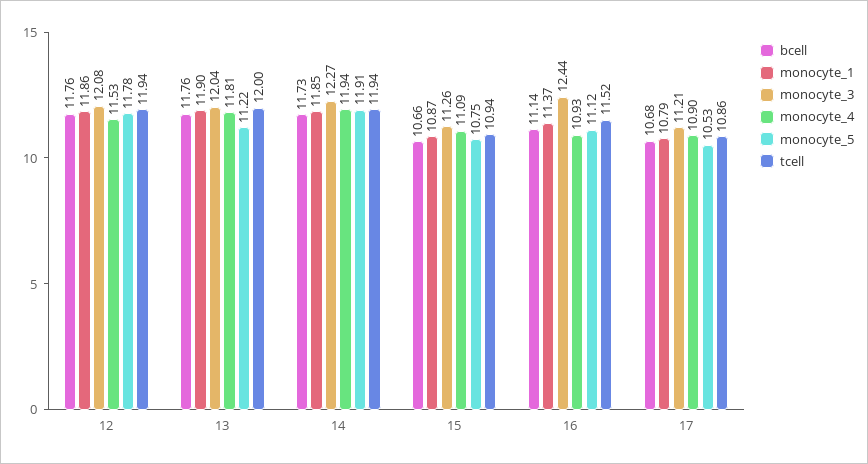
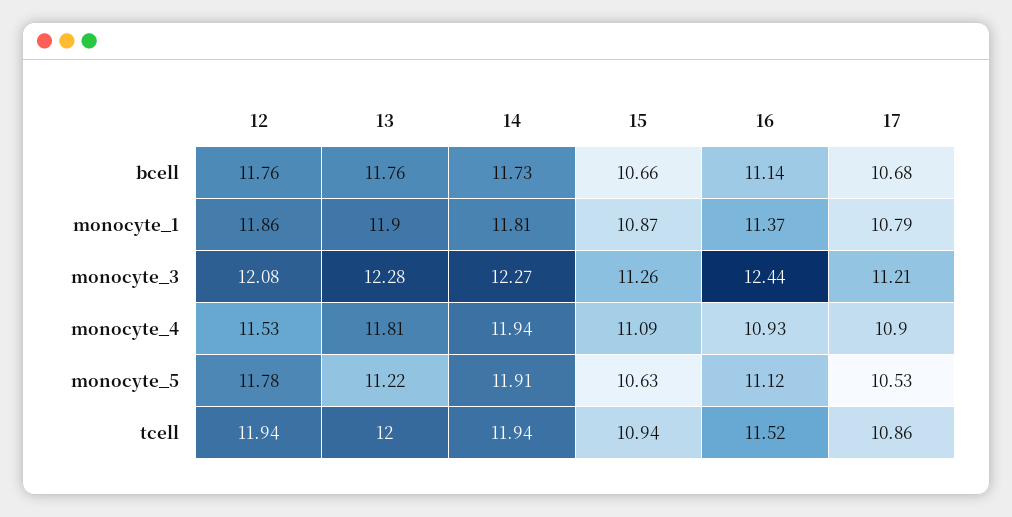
  {
    "bcell": {
      "12": 11.76,
      "13": 11.76,
      "14": 11.73,
      "15": 10.66,
      "16": 11.14,
      "17": 10.68
    },
    "monocyte_1": {
      "12": 11.86,
      "13": 11.9,
-     "14": 11.85,
+     "14": 11.81,
      "15": 10.87,
      "16": 11.37,
      "17": 10.79
    },
    "monocyte_3": {
      "12": 12.08,
-     "13": 12.04,
+     "13": 12.28,
      "14": 12.27,
      "15": 11.26,
      "16": 12.44,
      "17": 11.21
    },
    "monocyte_4": {
      "12": 11.53,
      "13": 11.81,
      "14": 11.94,
      "15": 11.09,
      "16": 10.93,
      "17": 10.9
    },
    "monocyte_5": {
      "12": 11.78,
      "13": 11.22,
      "14": 11.91,
-     "15": 10.75,
+     "15": 10.63,
      "16": 11.12,
      "17": 10.53
    },
    "tcell": {
      "12": 11.94,
      "13": 12,
      "14": 11.94,
      "15": 10.94,
      "16": 11.52,
      "17": 10.86
    }
  }

